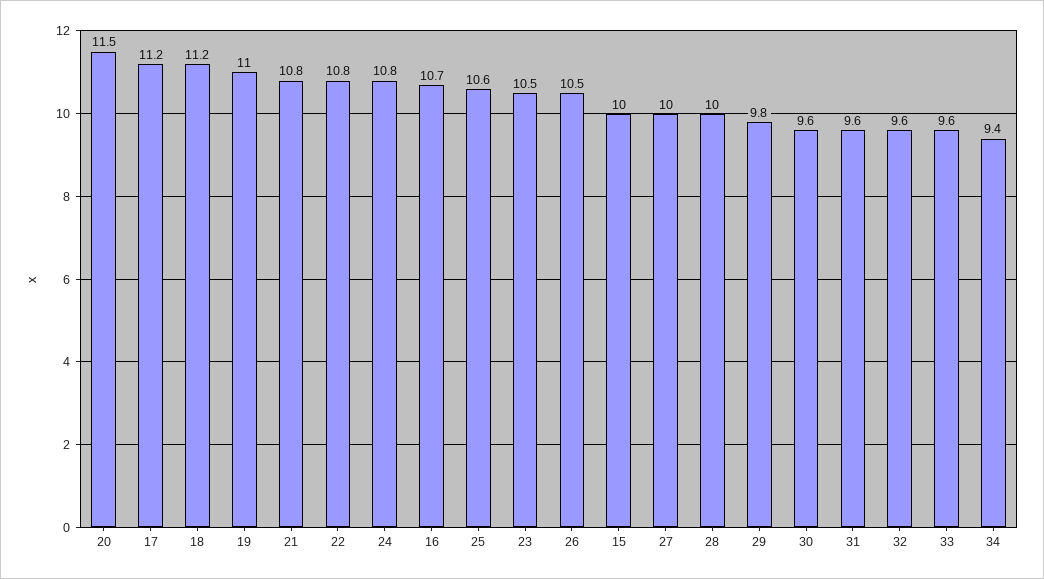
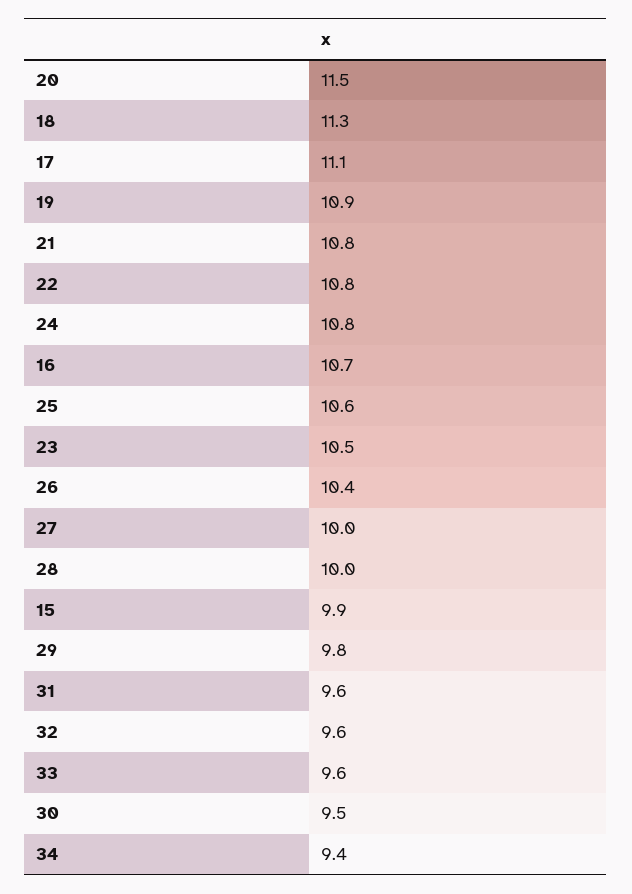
  {
    "20": 11.5,
-   "17": 11.2,
+   "17": 11.1,
-   "18": 11.2,
+   "18": 11.3,
-   "19": 11,
+   "19": 10.9,
    "21": 10.8,
    "22": 10.8,
    "24": 10.8,
    "16": 10.7,
    "25": 10.6,
    "23": 10.5,
-   "26": 10.5,
+   "26": 10.4,
-   "15": 10,
+   "15": 9.9,
    "27": 10,
    "28": 10,
    "29": 9.8,
-   "30": 9.6,
+   "30": 9.5,
    "31": 9.6,
    "32": 9.6,
    "33": 9.6,
    "34": 9.4
  }

